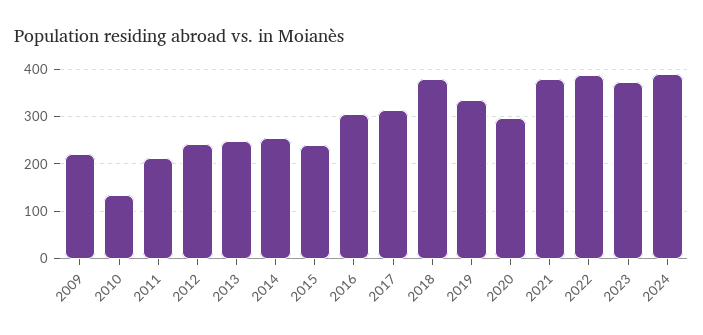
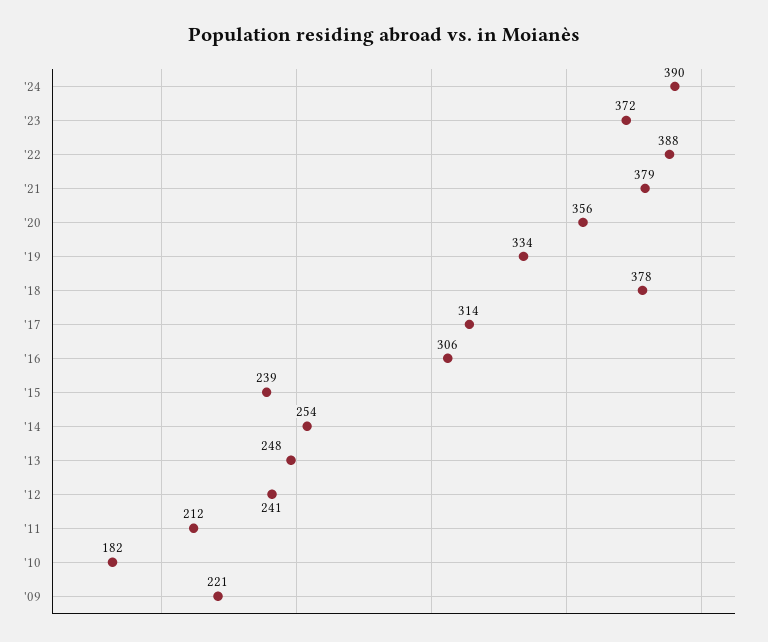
  {
    "2009": 221,
-   "2010": 140,
+   "2010": 182,
    "2011": 212,
    "2012": 241,
    "2013": 248,
    "2014": 254,
    "2015": 239,
    "2016": 306,
    "2017": 314,
    "2018": 378,
    "2019": 334,
-   "2020": 300,
+   "2020": 356,
    "2021": 379,
    "2022": 388,
    "2023": 372,
    "2024": 390
  }

